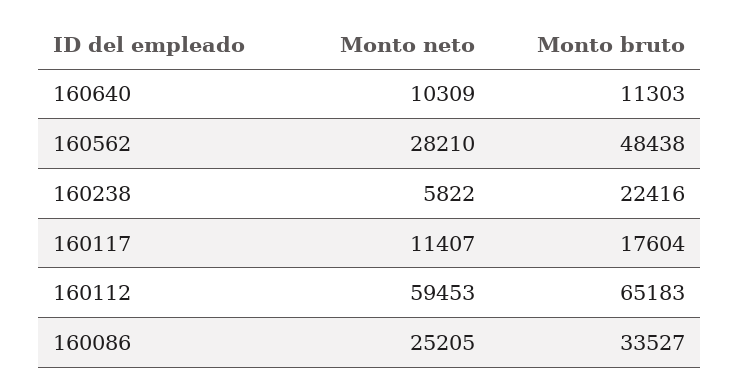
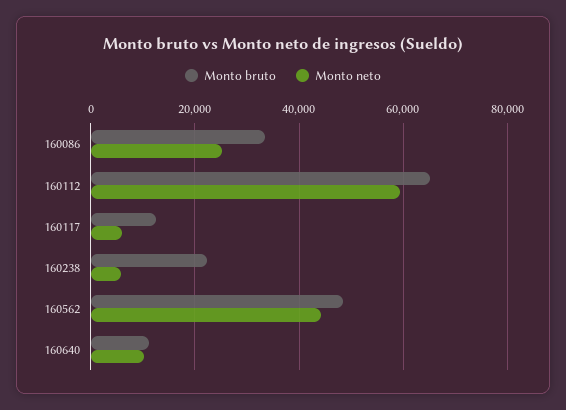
  {
    "Monto neto": {
      "160640": 10309,
-     "160562": 28210,
+     "160562": 44000,
      "160238": 5822,
-     "160117": 11407,
+     "160117": 6000,
      "160112": 59453,
      "160086": 25205
    },
    "Monto bruto": {
      "160640": 11303,
      "160562": 48438,
      "160238": 22416,
-     "160117": 17604,
+     "160117": 12000,
      "160112": 65183,
      "160086": 33527
    }
  }

